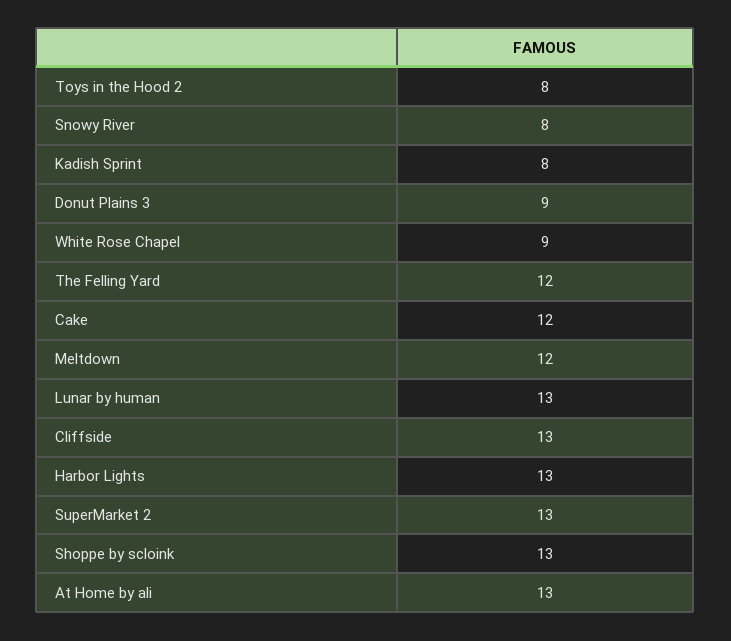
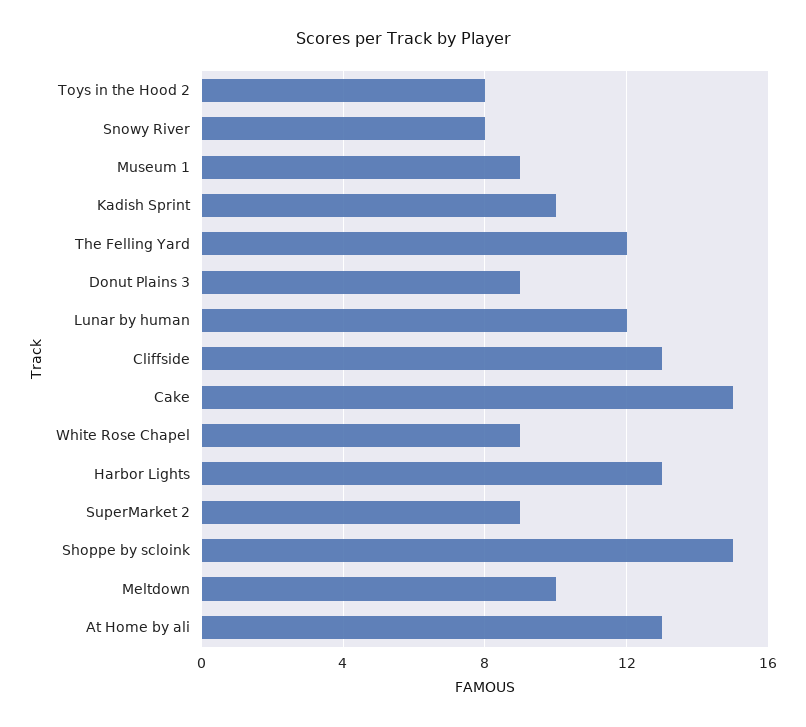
  {
    "Toys in the Hood 2": 8,
    "Snowy River": 8,
-   "Kadish Sprint": 8,
+   "Kadish Sprint": 10,
    "Donut Plains 3": 9,
    "White Rose Chapel": 9,
    "The Felling Yard": 12,
-   "Cake": 12,
+   "Cake": 15,
-   "Meltdown": 12,
+   "Meltdown": 10,
-   "Lunar by human": 13,
+   "Lunar by human": 12,
    "Cliffside": 13,
    "Harbor Lights": 13,
-   "SuperMarket 2": 13,
+   "SuperMarket 2": 9,
-   "Shoppe by scloink": 13,
+   "Shoppe by scloink": 15,
-   "At Home by ali": 13
+   "At Home by ali": 13,
+   "Museum 1": 9
  }

